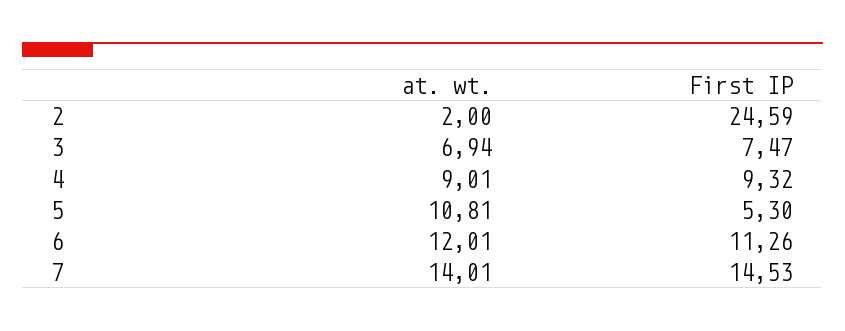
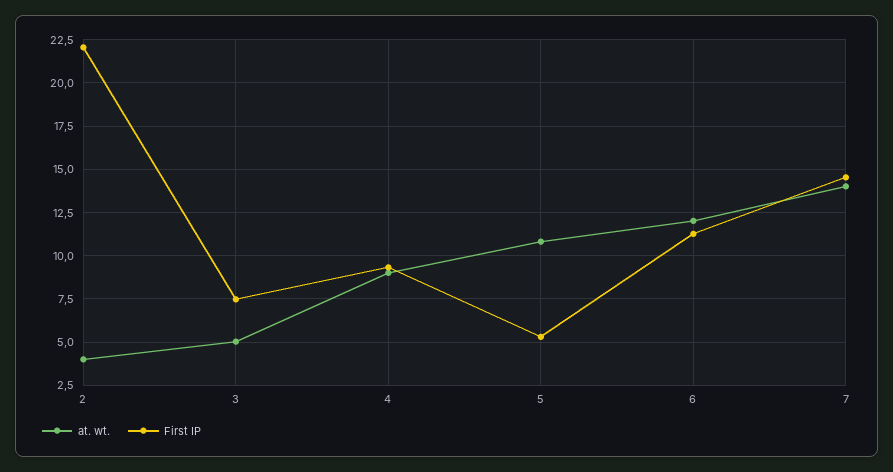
  {
    "at. wt.": {
-     "2": 2,
+     "2": 4,
-     "3": 6.94,
+     "3": 5,
      "4": 9.01,
      "5": 10.81,
      "6": 12.01,
      "7": 14.01
    },
    "First IP": {
-     "2": 24.59,
+     "2": 22,
      "3": 7.47,
      "4": 9.32,
      "5": 5.3,
      "6": 11.26,
      "7": 14.53
    }
  }

